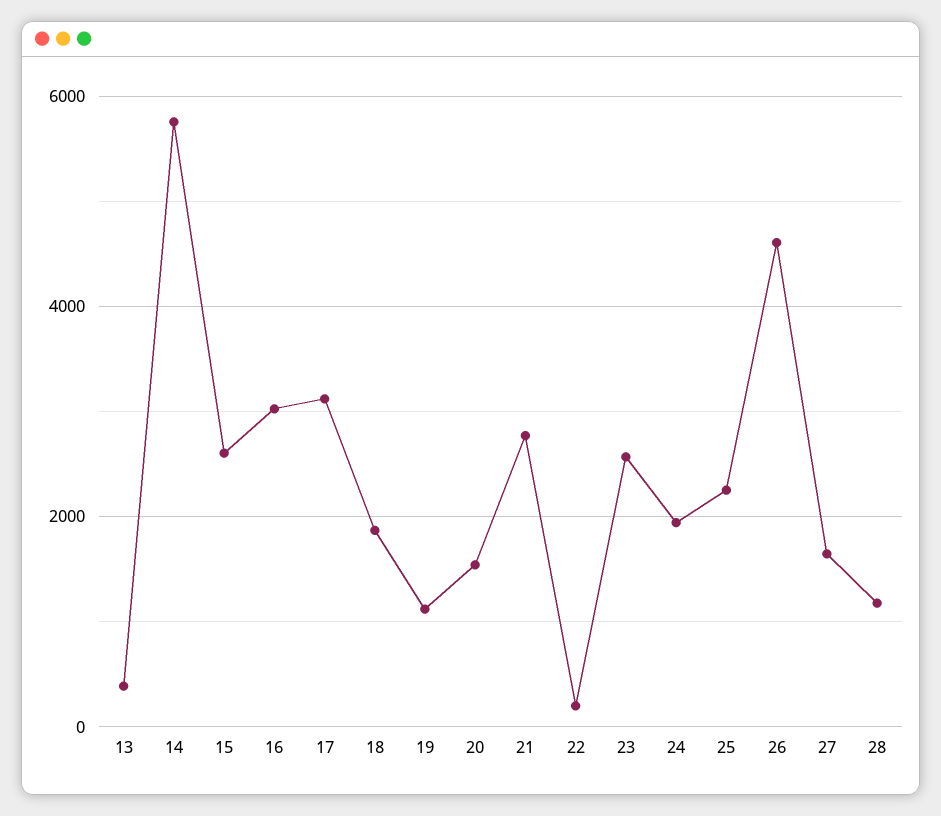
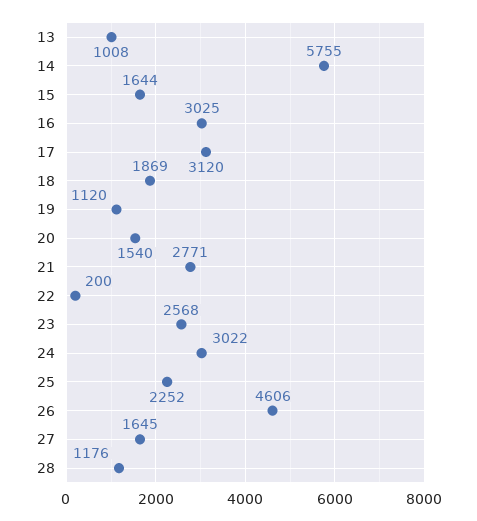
  {
-   "13": 400,
+   "13": 1008,
    "14": 5755,
-   "15": 2600,
+   "15": 1644,
    "16": 3025,
    "17": 3120,
    "18": 1869,
    "19": 1120,
    "20": 1540,
    "21": 2771,
    "22": 200,
    "23": 2568,
-   "24": 2000,
+   "24": 3022,
    "25": 2252,
    "26": 4606,
    "27": 1645,
    "28": 1176
  }

